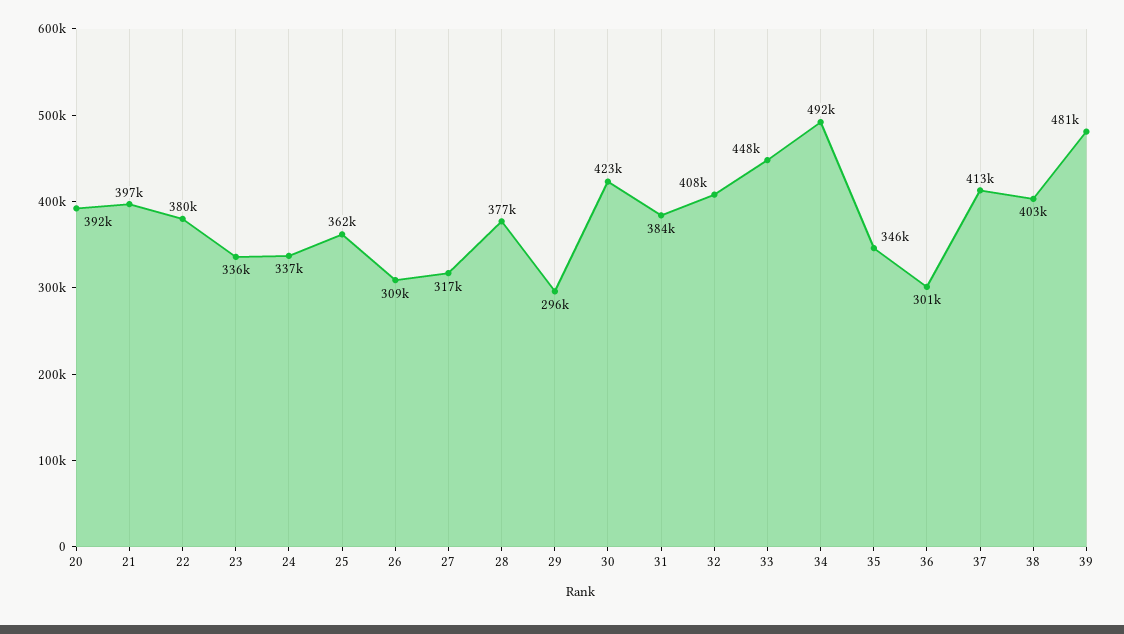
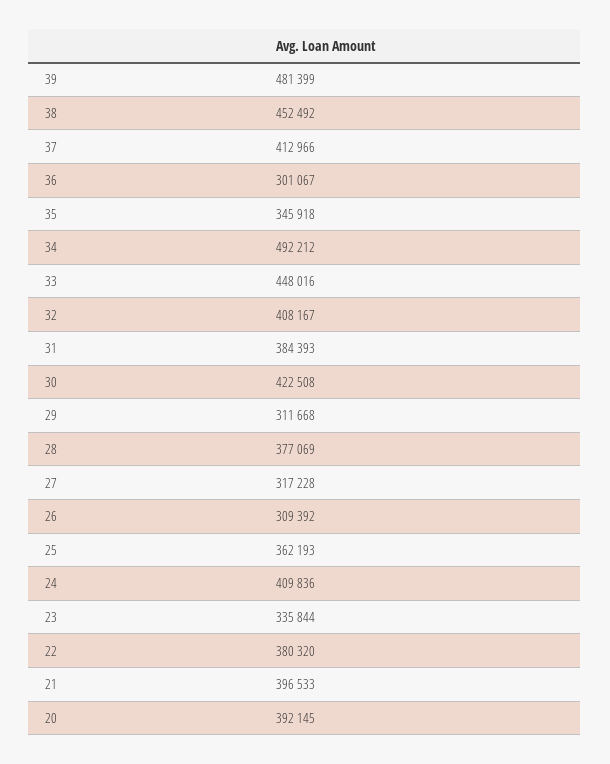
  {
    "20": 392145,
    "21": 396533,
    "22": 380320,
    "23": 335844,
-   "24": 337000,
+   "24": 409836,
    "25": 362193,
    "26": 309392,
    "27": 317228,
    "28": 377069,
-   "29": 296000,
+   "29": 311668,
    "30": 422508,
    "31": 384393,
    "32": 408167,
    "33": 448016,
    "34": 492212,
    "35": 345918,
    "36": 301067,
    "37": 412966,
-   "38": 403000,
+   "38": 452492,
    "39": 481399
  }

